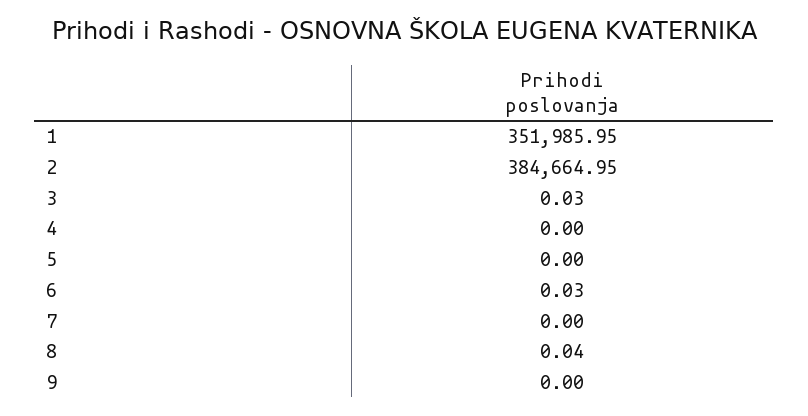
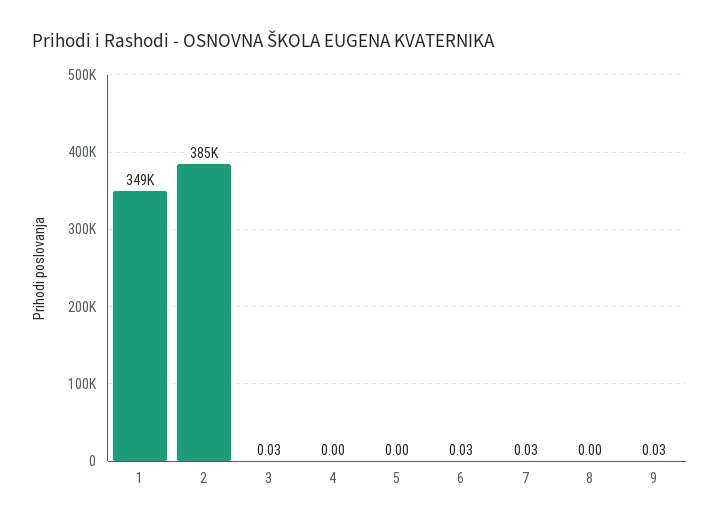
  {
-   "1": 351985.95,
+   "1": 349000,
    "2": 384664.95,
    "3": 0.03,
    "4": 0,
    "5": 0,
    "6": 0.03,
-   "7": 0,
+   "7": 0.03,
-   "8": 0.04,
+   "8": 0,
-   "9": 0
+   "9": 0.03
  }

